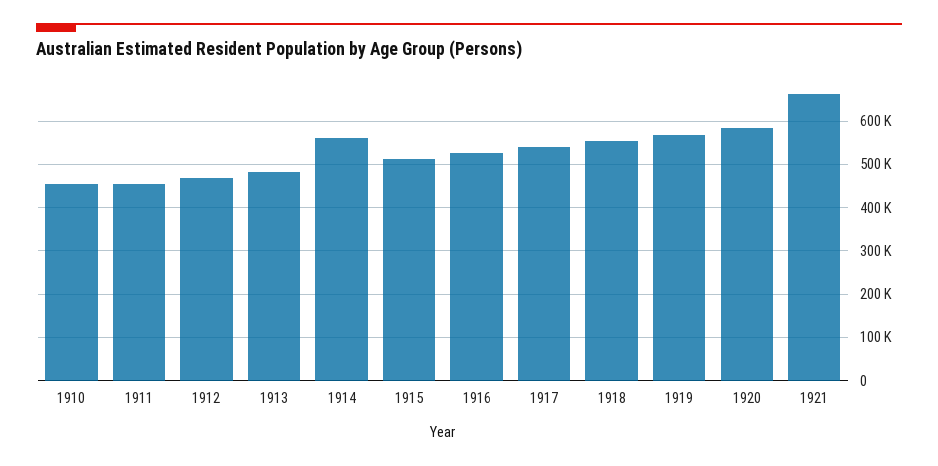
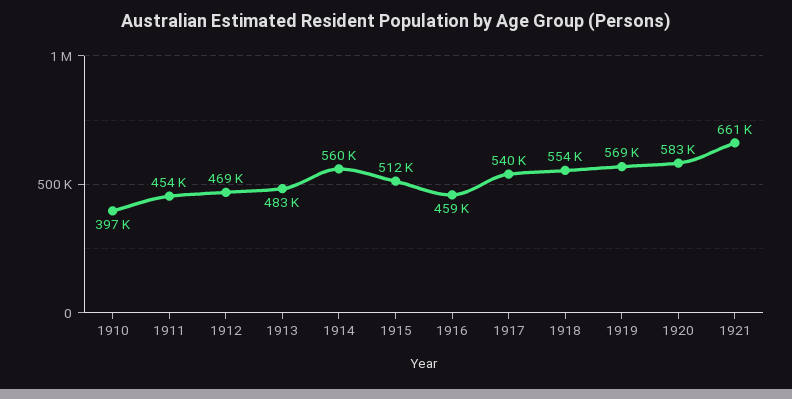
  {
-   "1910": 460000,
+   "1910": 397000,
    "1911": 454000,
    "1912": 469000,
    "1913": 483000,
    "1914": 560000,
    "1915": 512000,
-   "1916": 520000,
+   "1916": 459000,
    "1917": 540000,
    "1918": 554000,
    "1919": 569000,
    "1920": 583000,
    "1921": 661000
  }

